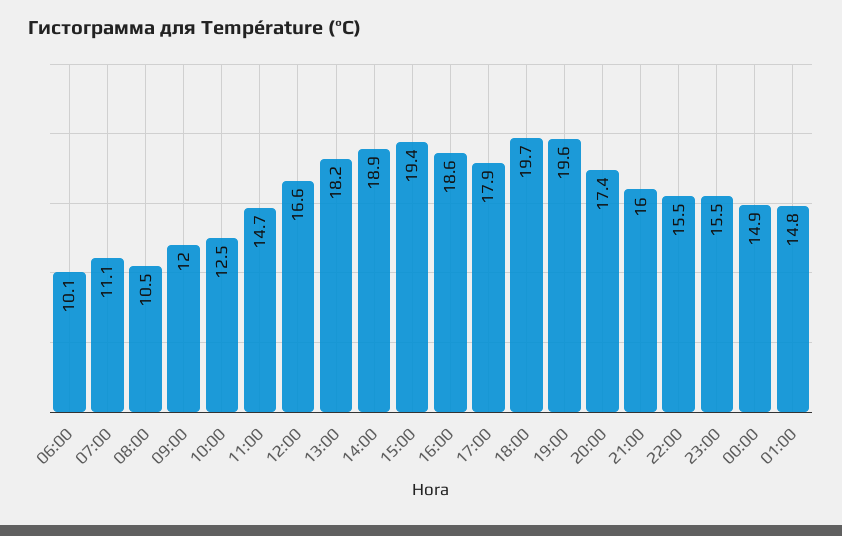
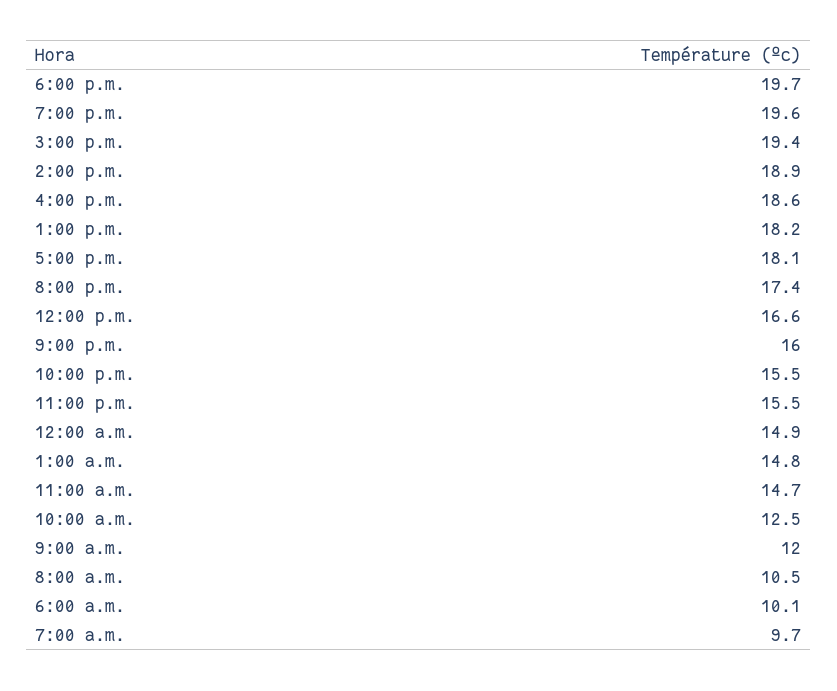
  {
    "06:00": 10.1,
-   "07:00": 11.1,
+   "07:00": 9.7,
    "08:00": 10.5,
    "09:00": 12,
    "10:00": 12.5,
    "11:00": 14.7,
    "12:00": 16.6,
    "13:00": 18.2,
    "14:00": 18.9,
    "15:00": 19.4,
    "16:00": 18.6,
-   "17:00": 17.9,
+   "17:00": 18.1,
    "18:00": 19.7,
    "19:00": 19.6,
    "20:00": 17.4,
    "21:00": 16,
    "22:00": 15.5,
    "23:00": 15.5,
    "00:00": 14.9,
    "01:00": 14.8
  }

